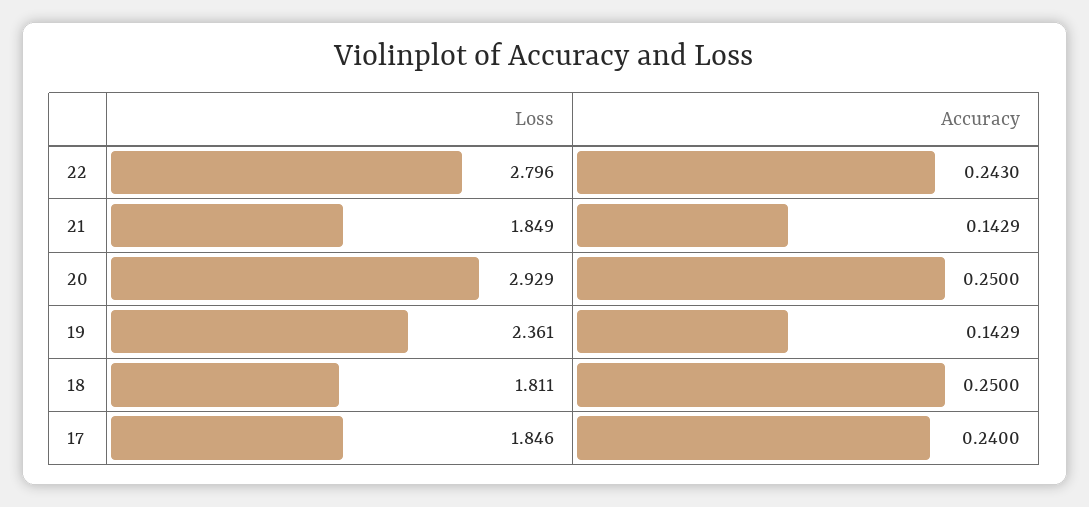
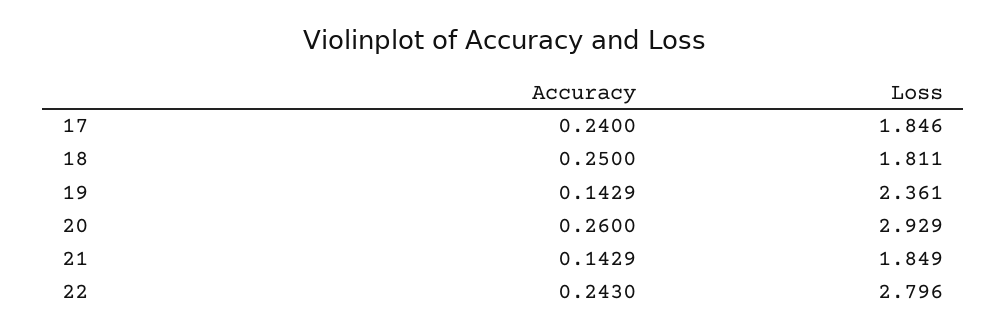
  {
    "Loss": {
      "22": 2.796,
      "21": 1.849,
      "20": 2.929,
      "19": 2.361,
      "18": 1.811,
      "17": 1.846
    },
    "Accuracy": {
      "22": 0.243,
      "21": 0.1429,
-     "20": 0.25,
+     "20": 0.26,
      "19": 0.1429,
      "18": 0.25,
      "17": 0.24
    }
  }

